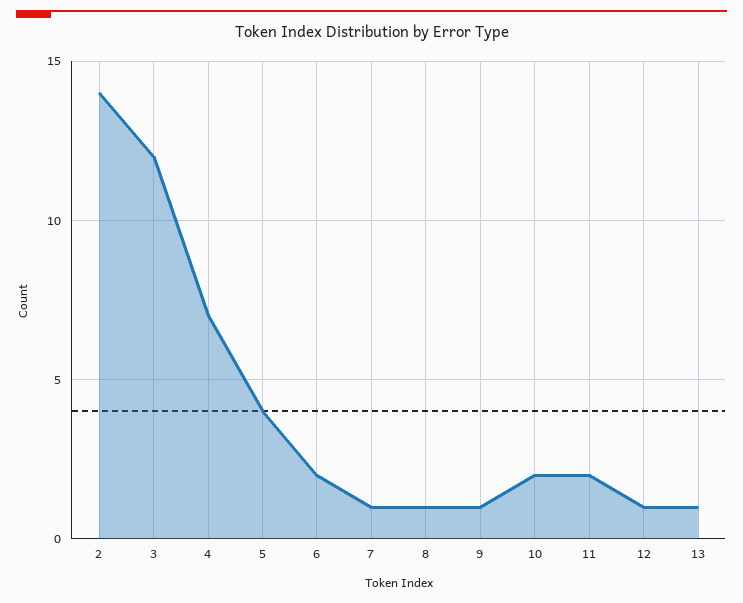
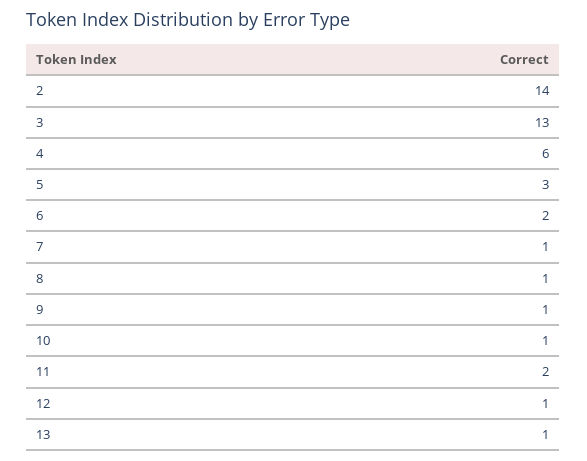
  {
    "2": 14,
-   "3": 12,
+   "3": 13,
-   "4": 7,
+   "4": 6,
-   "5": 4,
+   "5": 3,
    "6": 2,
    "7": 1,
    "8": 1,
    "9": 1,
-   "10": 2,
+   "10": 1,
    "11": 2,
    "12": 1,
    "13": 1
  }

